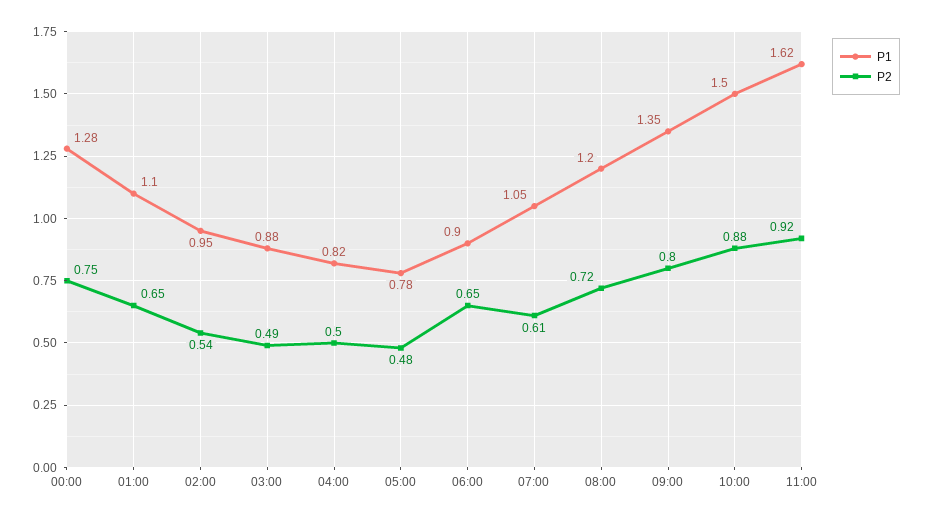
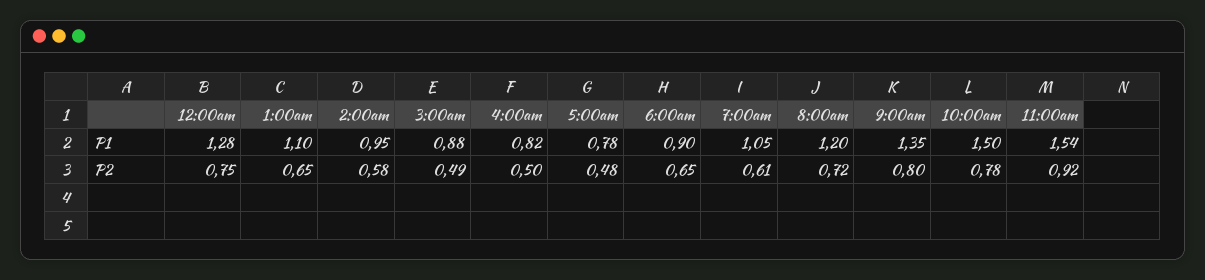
  {
    "P1": {
      "00:00": 1.28,
      "01:00": 1.1,
      "02:00": 0.95,
      "03:00": 0.88,
      "04:00": 0.82,
      "05:00": 0.78,
      "06:00": 0.9,
      "07:00": 1.05,
      "08:00": 1.2,
      "09:00": 1.35,
      "10:00": 1.5,
-     "11:00": 1.62
+     "11:00": 1.54
    },
    "P2": {
      "00:00": 0.75,
      "01:00": 0.65,
-     "02:00": 0.54,
+     "02:00": 0.58,
      "03:00": 0.49,
      "04:00": 0.5,
      "05:00": 0.48,
      "06:00": 0.65,
      "07:00": 0.61,
      "08:00": 0.72,
      "09:00": 0.8,
-     "10:00": 0.88,
+     "10:00": 0.78,
      "11:00": 0.92
    }
  }

